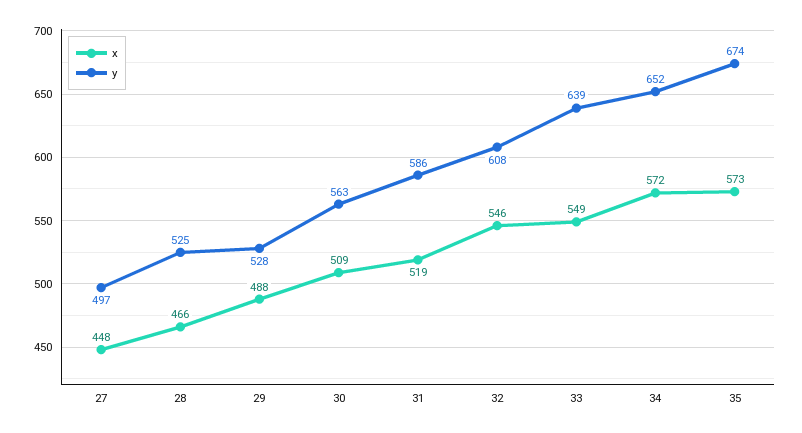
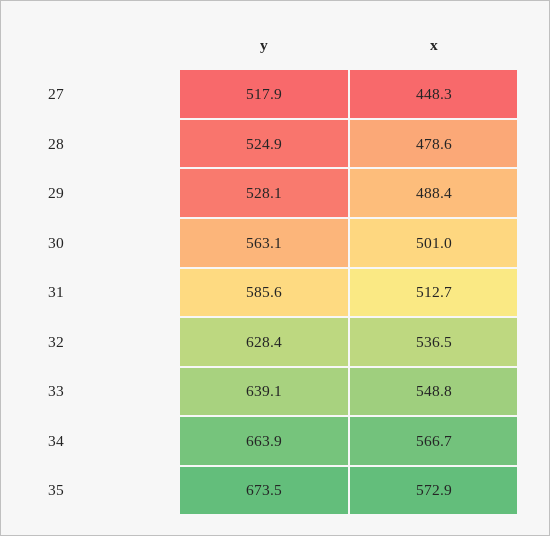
  {
    "x": {
      "27": 448.3,
-     "28": 466,
+     "28": 478.6,
      "29": 488.4,
-     "30": 509,
+     "30": 501,
-     "31": 519,
+     "31": 512.7,
-     "32": 546,
+     "32": 536.5,
      "33": 548.8,
-     "34": 572,
+     "34": 566.7,
      "35": 572.9
    },
    "y": {
-     "27": 497,
+     "27": 517.9,
      "28": 524.9,
      "29": 528.1,
      "30": 563.1,
      "31": 585.6,
-     "32": 608,
+     "32": 628.4,
      "33": 639.1,
-     "34": 652,
+     "34": 663.9,
      "35": 673.5
    }
  }

